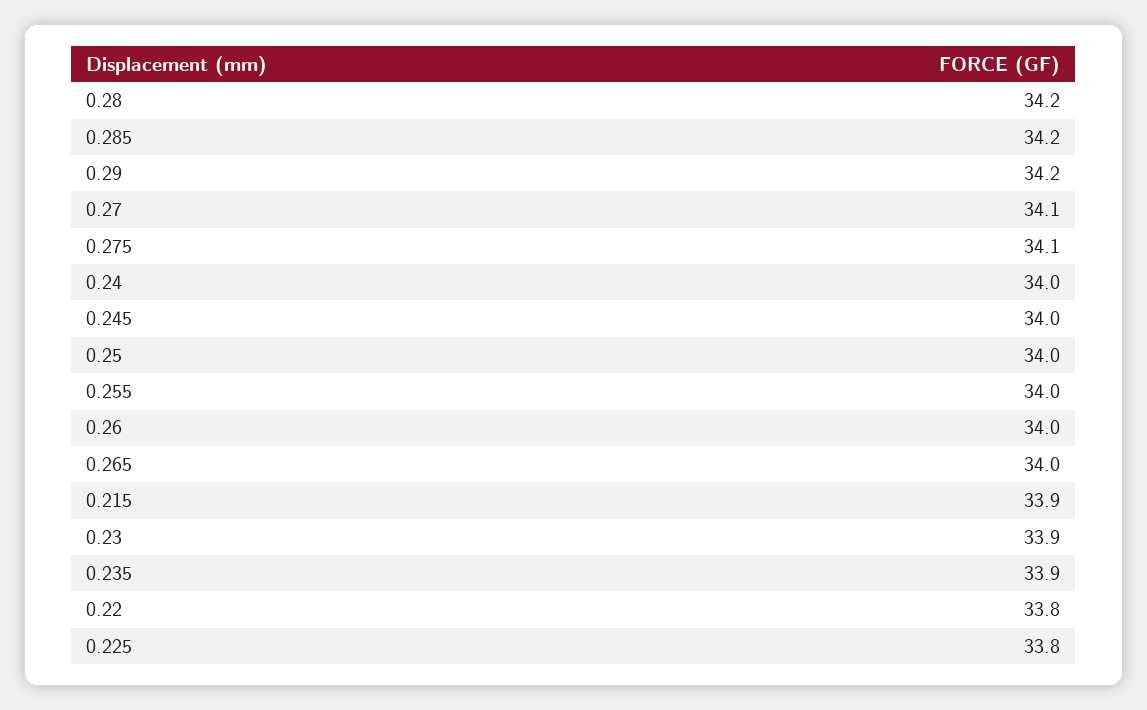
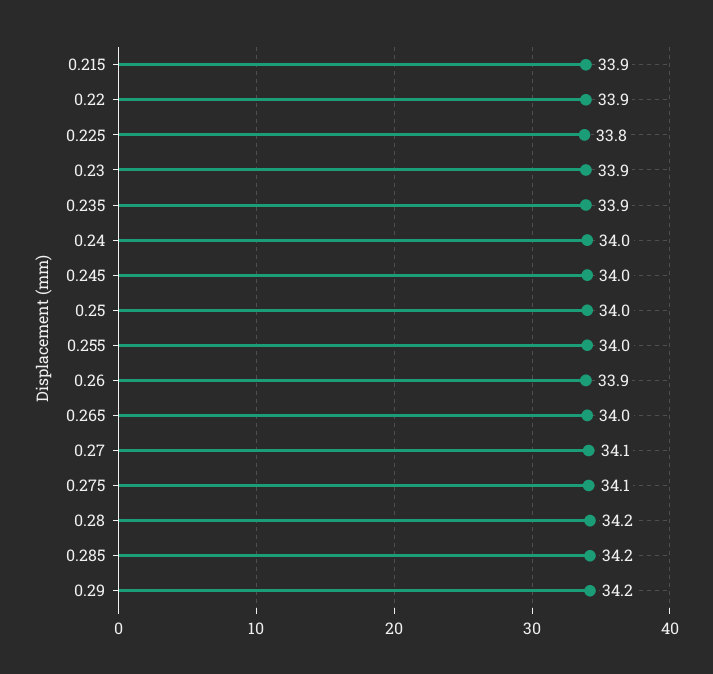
  {
    "0.28": 34.2,
    "0.285": 34.2,
    "0.29": 34.2,
    "0.27": 34.1,
    "0.275": 34.1,
    "0.24": 34,
    "0.245": 34,
    "0.25": 34,
    "0.255": 34,
-   "0.26": 34,
+   "0.26": 33.9,
    "0.265": 34,
    "0.215": 33.9,
    "0.23": 33.9,
    "0.235": 33.9,
-   "0.22": 33.8,
+   "0.22": 33.9,
    "0.225": 33.8
  }

